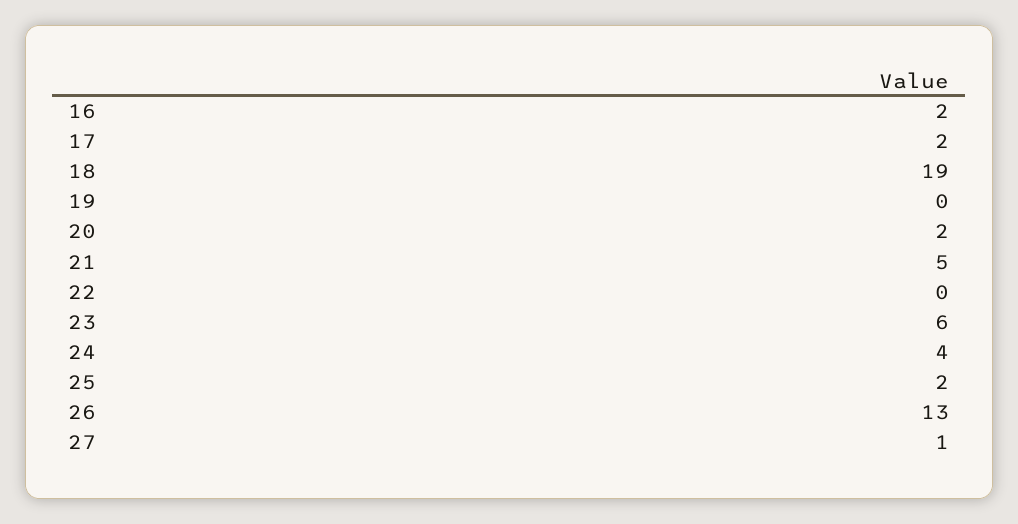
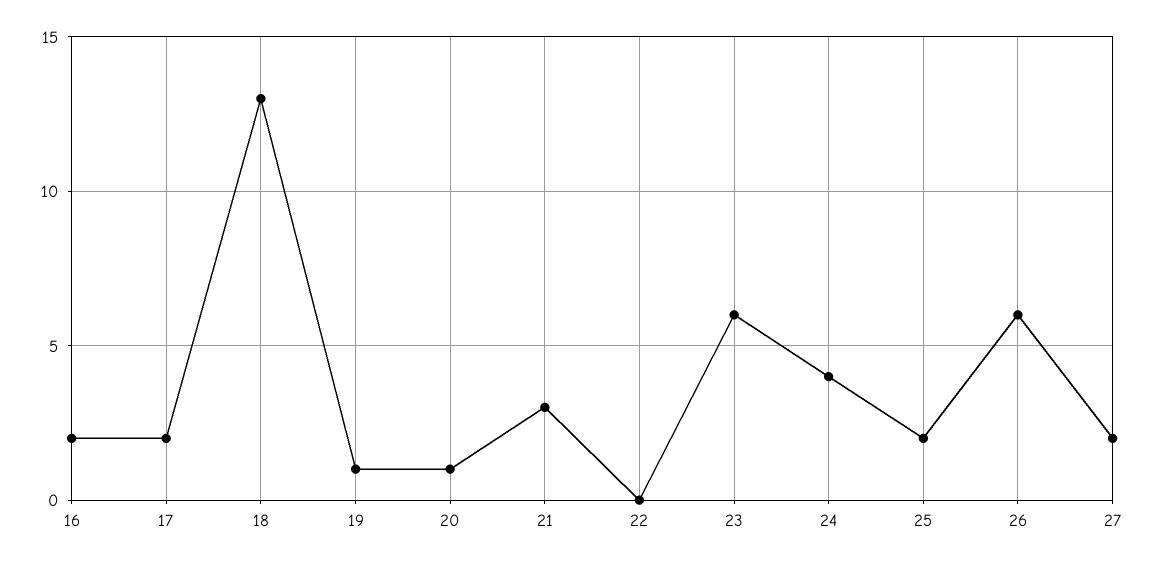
  {
    "16": 2,
    "17": 2,
-   "18": 19,
+   "18": 13,
-   "19": 0,
+   "19": 1,
-   "20": 2,
+   "20": 1,
-   "21": 5,
+   "21": 3,
    "22": 0,
    "23": 6,
    "24": 4,
    "25": 2,
-   "26": 13,
+   "26": 6,
-   "27": 1
+   "27": 2
  }

